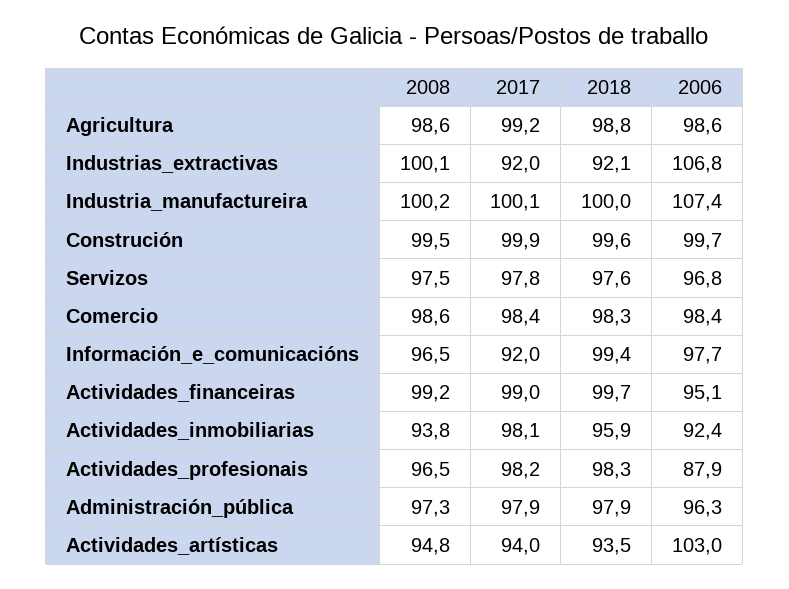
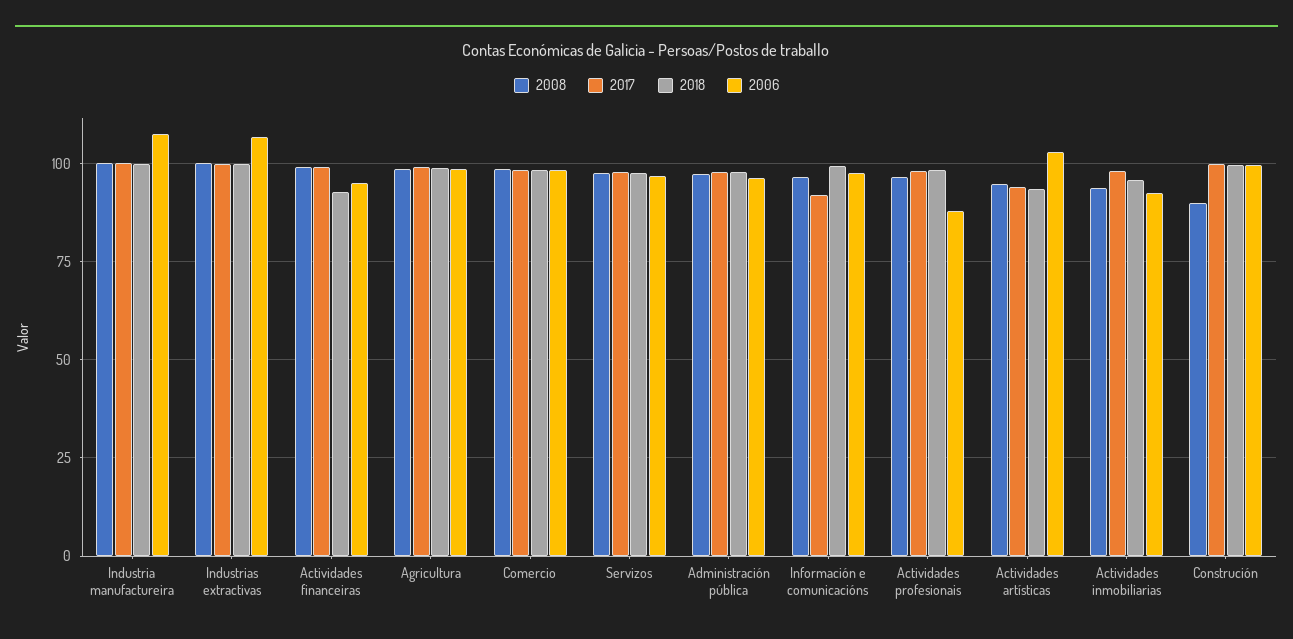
  {
    "2008": {
      "Agricultura": 98.6,
      "Industrias_extractivas": 100.1,
      "Industria_manufactureira": 100.2,
-     "Construción": 99.5,
+     "Construción": 90,
      "Servizos": 97.5,
      "Comercio": 98.6,
      "Información_e_comunicacións": 96.5,
      "Actividades_financeiras": 99.2,
      "Actividades_inmobiliarias": 93.8,
      "Actividades_profesionais": 96.5,
      "Administración_pública": 97.3,
      "Actividades_artísticas": 94.8
    },
    "2017": {
      "Agricultura": 99.2,
-     "Industrias_extractivas": 92,
+     "Industrias_extractivas": 100,
      "Industria_manufactureira": 100.1,
      "Construción": 99.9,
      "Servizos": 97.8,
      "Comercio": 98.4,
      "Información_e_comunicacións": 92,
      "Actividades_financeiras": 99,
      "Actividades_inmobiliarias": 98.1,
      "Actividades_profesionais": 98.2,
      "Administración_pública": 97.9,
      "Actividades_artísticas": 94
    },
    "2018": {
      "Agricultura": 98.8,
-     "Industrias_extractivas": 92.1,
+     "Industrias_extractivas": 100,
      "Industria_manufactureira": 100,
      "Construción": 99.6,
      "Servizos": 97.6,
      "Comercio": 98.3,
      "Información_e_comunicacións": 99.4,
-     "Actividades_financeiras": 99.7,
+     "Actividades_financeiras": 92.5,
      "Actividades_inmobiliarias": 95.9,
      "Actividades_profesionais": 98.3,
      "Administración_pública": 97.9,
      "Actividades_artísticas": 93.5
    },
    "2006": {
      "Agricultura": 98.6,
      "Industrias_extractivas": 106.8,
      "Industria_manufactureira": 107.4,
      "Construción": 99.7,
      "Servizos": 96.8,
      "Comercio": 98.4,
      "Información_e_comunicacións": 97.7,
      "Actividades_financeiras": 95.1,
      "Actividades_inmobiliarias": 92.4,
      "Actividades_profesionais": 87.9,
      "Administración_pública": 96.3,
      "Actividades_artísticas": 103
    }
  }

